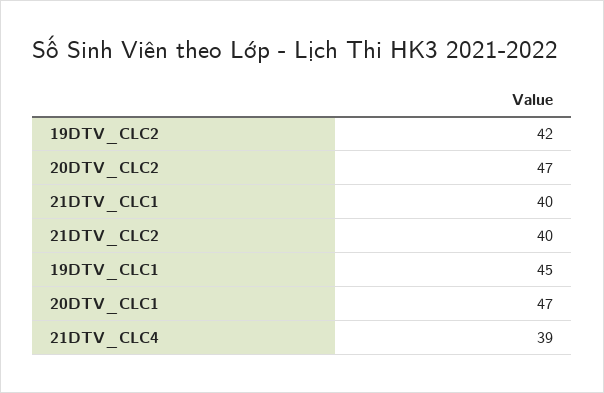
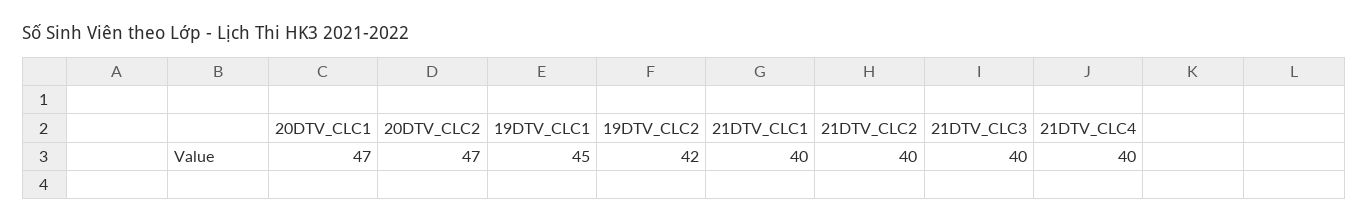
  {
    "19DTV_CLC2": 42,
    "20DTV_CLC2": 47,
    "21DTV_CLC1": 40,
    "21DTV_CLC2": 40,
    "19DTV_CLC1": 45,
    "20DTV_CLC1": 47,
-   "21DTV_CLC4": 39
+   "21DTV_CLC4": 40,
+   "21DTV_CLC3": 40
  }

